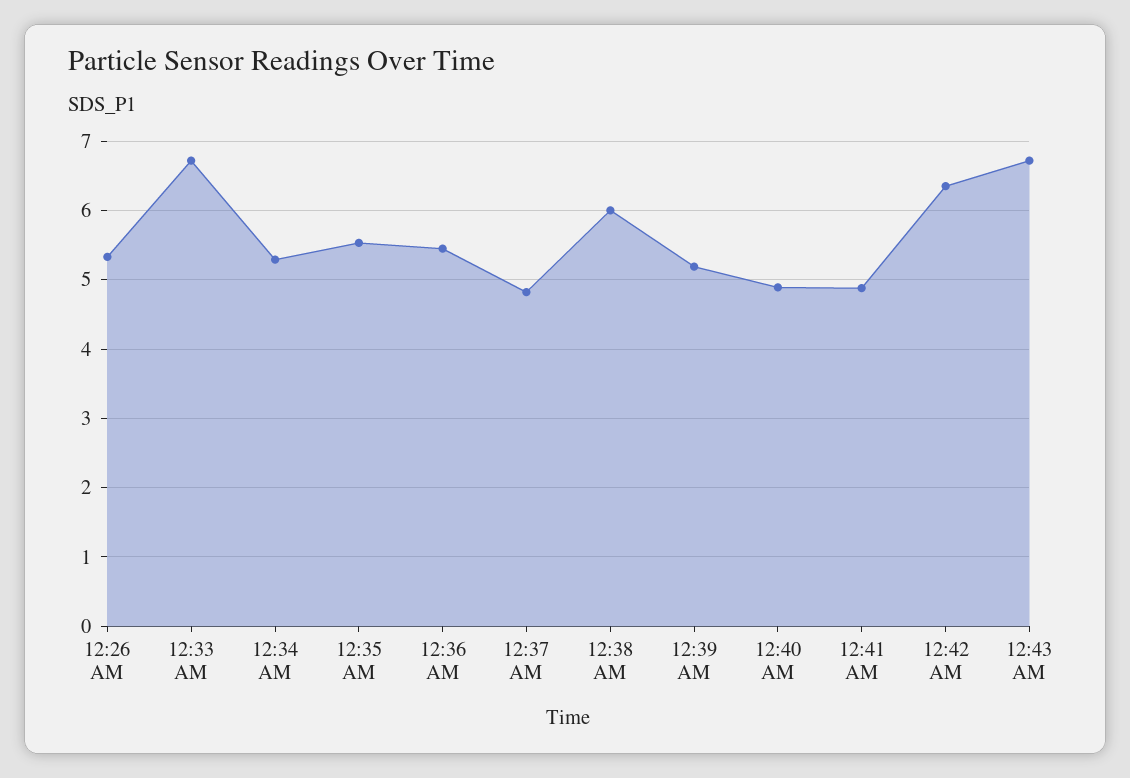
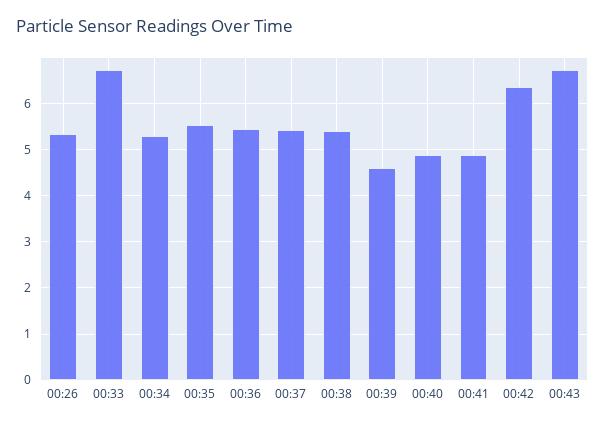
  {
    "12:26 AM": 5.3,
    "12:33 AM": 6.7,
    "12:34 AM": 5.3,
    "12:35 AM": 5.5,
    "12:36 AM": 5.5,
-   "12:37 AM": 4.8,
+   "12:37 AM": 5.4,
-   "12:38 AM": 6,
+   "12:38 AM": 5.4,
-   "12:39 AM": 5.2,
+   "12:39 AM": 4.6,
    "12:40 AM": 4.9,
    "12:41 AM": 4.9,
    "12:42 AM": 6.4,
    "12:43 AM": 6.7
  }

